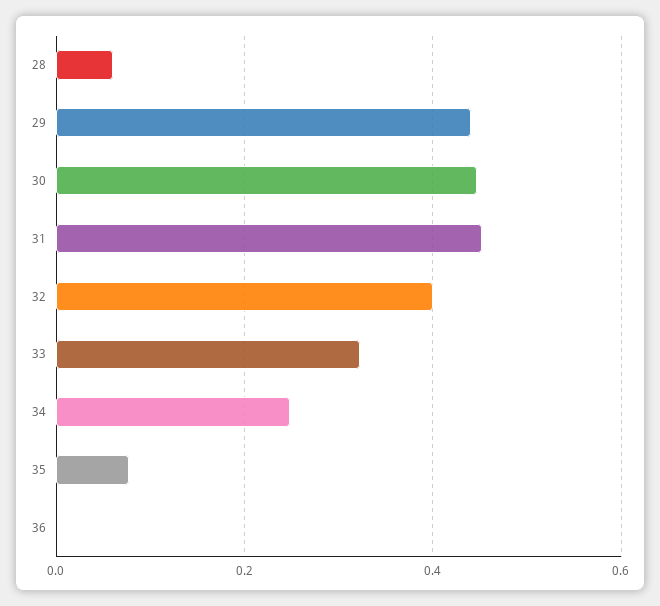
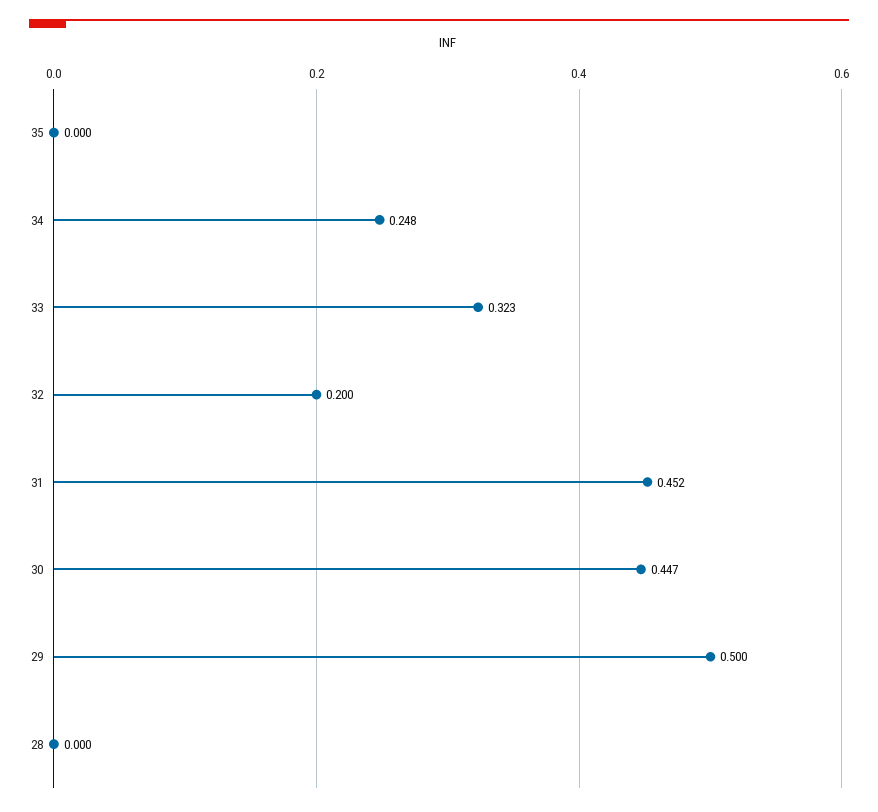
  {
-   "28": 0.06,
+   "28": 0,
-   "29": 0.44,
+   "29": 0.5,
    "30": 0.447,
    "31": 0.452,
-   "32": 0.4,
+   "32": 0.2,
    "33": 0.323,
    "34": 0.248,
-   "35": 0.08,
+   "35": 0
-   "36": 0
  }

